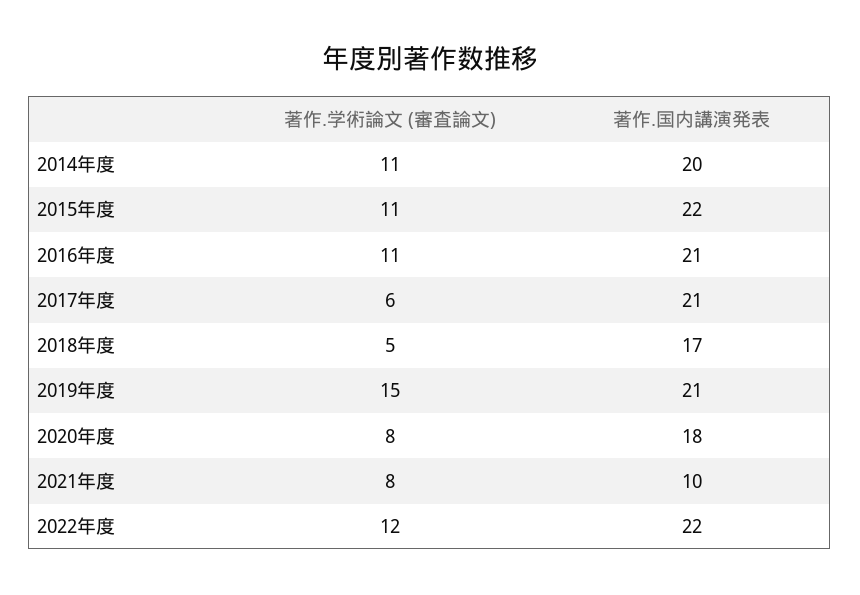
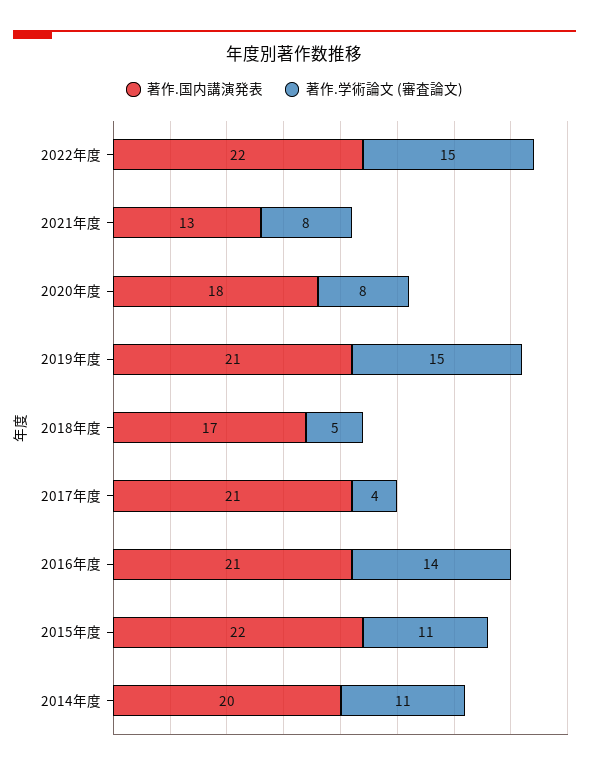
  {
    "著作.学術論文 (審査論文)": {
      "2014年度": 11,
      "2015年度": 11,
-     "2016年度": 11,
+     "2016年度": 14,
-     "2017年度": 6,
+     "2017年度": 4,
      "2018年度": 5,
      "2019年度": 15,
      "2020年度": 8,
      "2021年度": 8,
-     "2022年度": 12
+     "2022年度": 15
    },
    "著作.国内講演発表": {
      "2014年度": 20,
      "2015年度": 22,
      "2016年度": 21,
      "2017年度": 21,
      "2018年度": 17,
      "2019年度": 21,
      "2020年度": 18,
-     "2021年度": 10,
+     "2021年度": 13,
      "2022年度": 22
    }
  }

